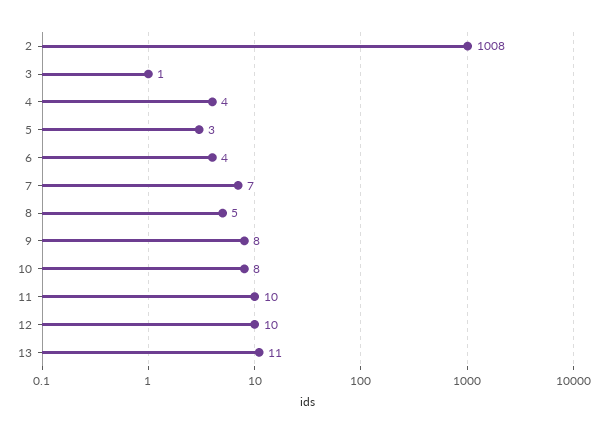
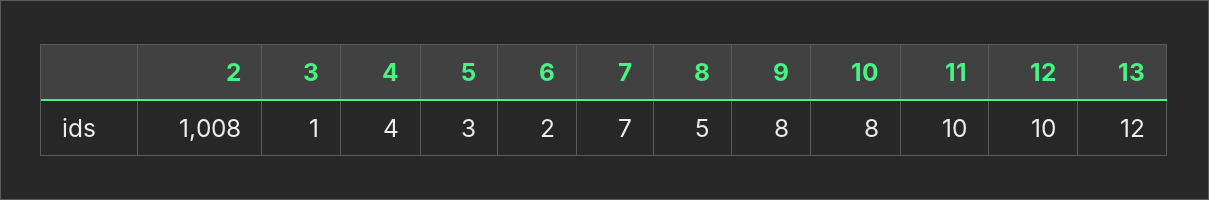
  {
    "2": 1008,
    "3": 1,
    "4": 4,
    "5": 3,
-   "6": 4,
+   "6": 2,
    "7": 7,
    "8": 5,
    "9": 8,
    "10": 8,
    "11": 10,
    "12": 10,
-   "13": 11
+   "13": 12
  }

